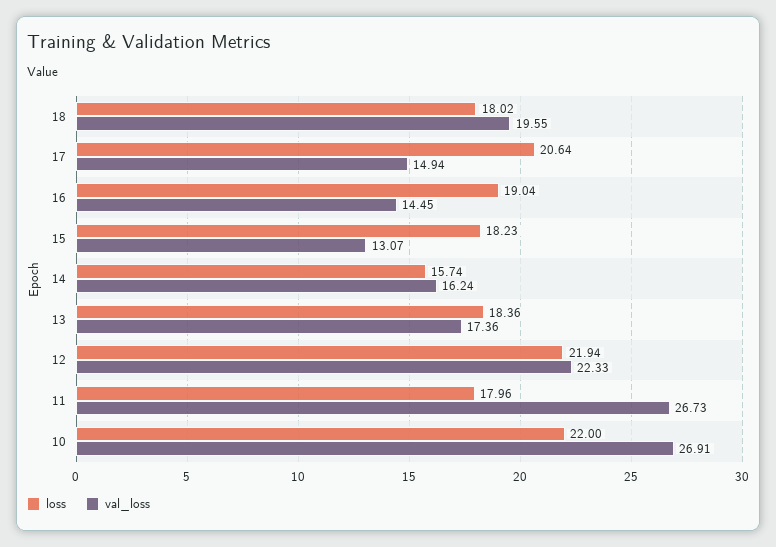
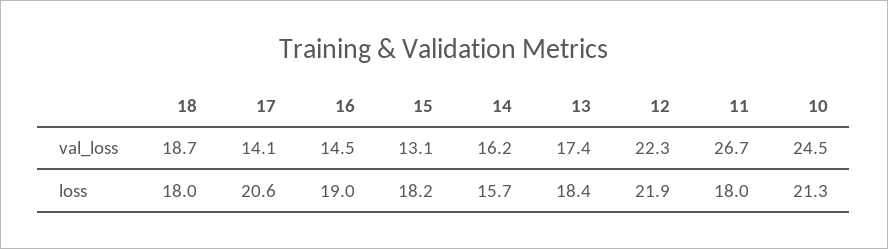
  {
    "loss": {
      "18": 18.02,
      "17": 20.64,
      "16": 19.04,
      "15": 18.23,
      "14": 15.74,
      "13": 18.36,
      "12": 21.94,
      "11": 17.96,
-     "10": 22
+     "10": 21.3
    },
    "val_loss": {
-     "18": 19.55,
+     "18": 18.7,
-     "17": 14.94,
+     "17": 14.1,
      "16": 14.45,
      "15": 13.07,
      "14": 16.24,
      "13": 17.36,
      "12": 22.33,
      "11": 26.73,
-     "10": 26.91
+     "10": 24.5
    }
  }

